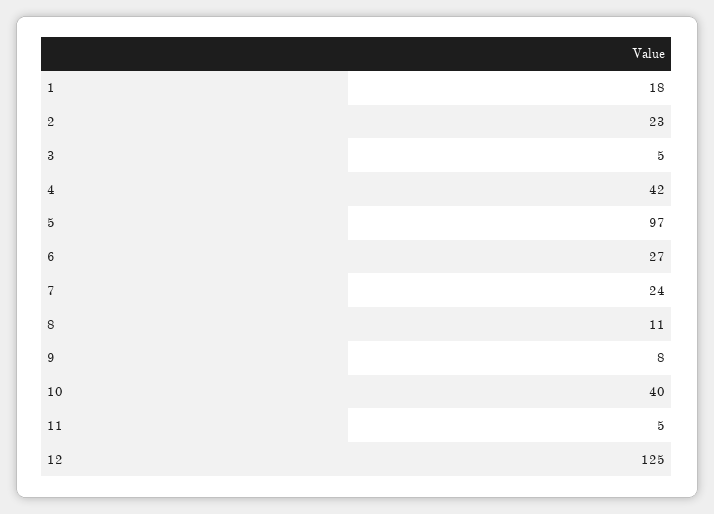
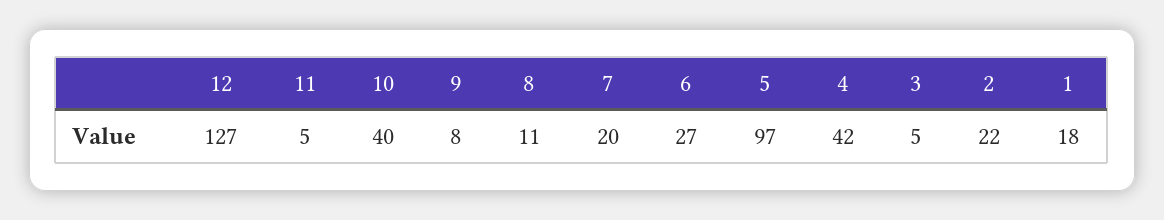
  {
    "1": 18,
-   "2": 23,
+   "2": 22,
    "3": 5,
    "4": 42,
    "5": 97,
    "6": 27,
-   "7": 24,
+   "7": 20,
    "8": 11,
    "9": 8,
    "10": 40,
    "11": 5,
-   "12": 125
+   "12": 127
  }

